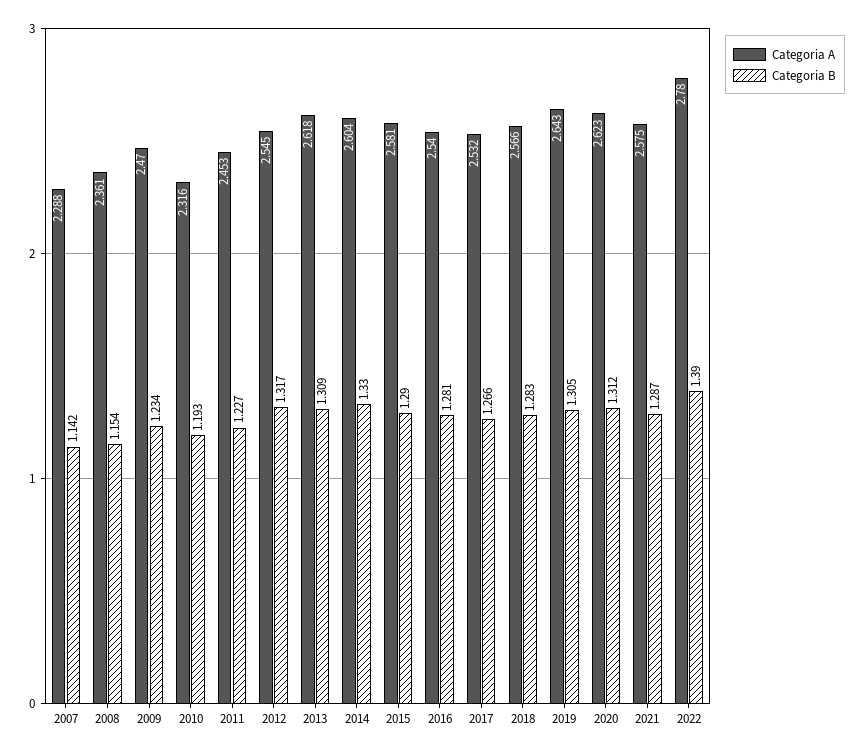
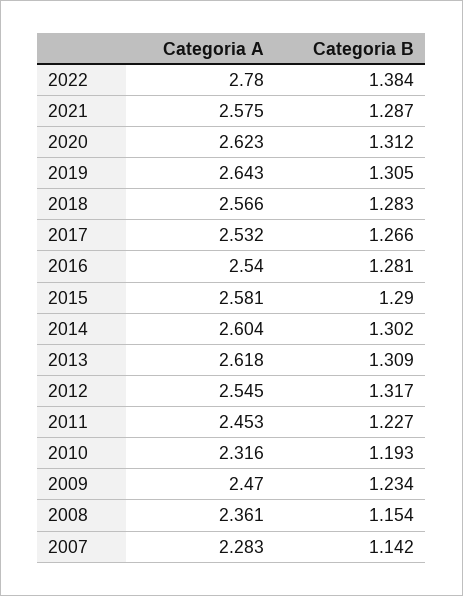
  {
    "Categoria A": {
-     "2007": 2.288,
+     "2007": 2.283,
      "2008": 2.361,
      "2009": 2.47,
      "2010": 2.316,
      "2011": 2.453,
      "2012": 2.545,
      "2013": 2.618,
      "2014": 2.604,
      "2015": 2.581,
      "2016": 2.54,
      "2017": 2.532,
      "2018": 2.566,
      "2019": 2.643,
      "2020": 2.623,
      "2021": 2.575,
      "2022": 2.78
    },
    "Categoria B": {
      "2007": 1.142,
      "2008": 1.154,
      "2009": 1.234,
      "2010": 1.193,
      "2011": 1.227,
      "2012": 1.317,
      "2013": 1.309,
-     "2014": 1.33,
+     "2014": 1.302,
      "2015": 1.29,
      "2016": 1.281,
      "2017": 1.266,
      "2018": 1.283,
      "2019": 1.305,
      "2020": 1.312,
      "2021": 1.287,
-     "2022": 1.39
+     "2022": 1.384
    }
  }

